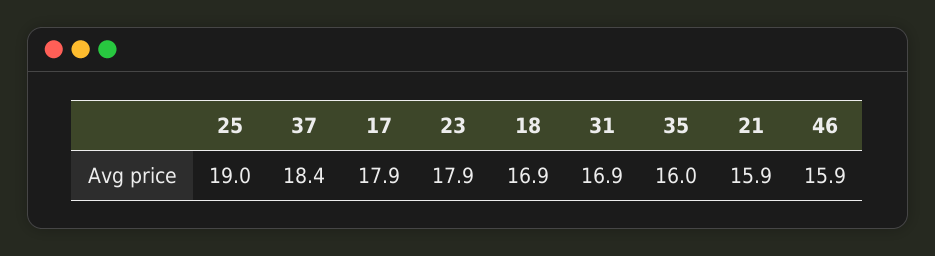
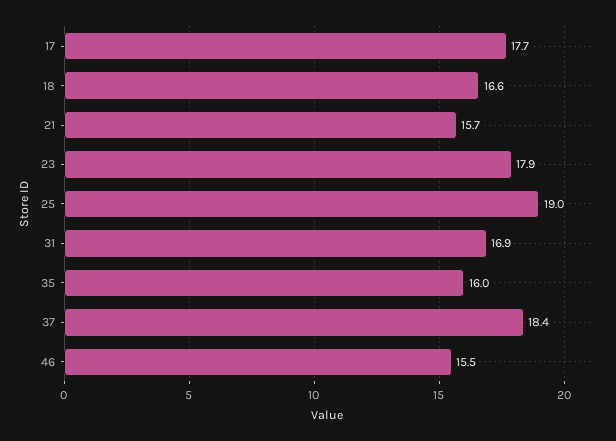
  {
    "25": 19,
    "37": 18.4,
-   "17": 17.9,
+   "17": 17.7,
    "23": 17.9,
-   "18": 16.9,
+   "18": 16.6,
    "31": 16.9,
    "35": 16,
-   "21": 15.9,
+   "21": 15.7,
-   "46": 15.9
+   "46": 15.5
  }

